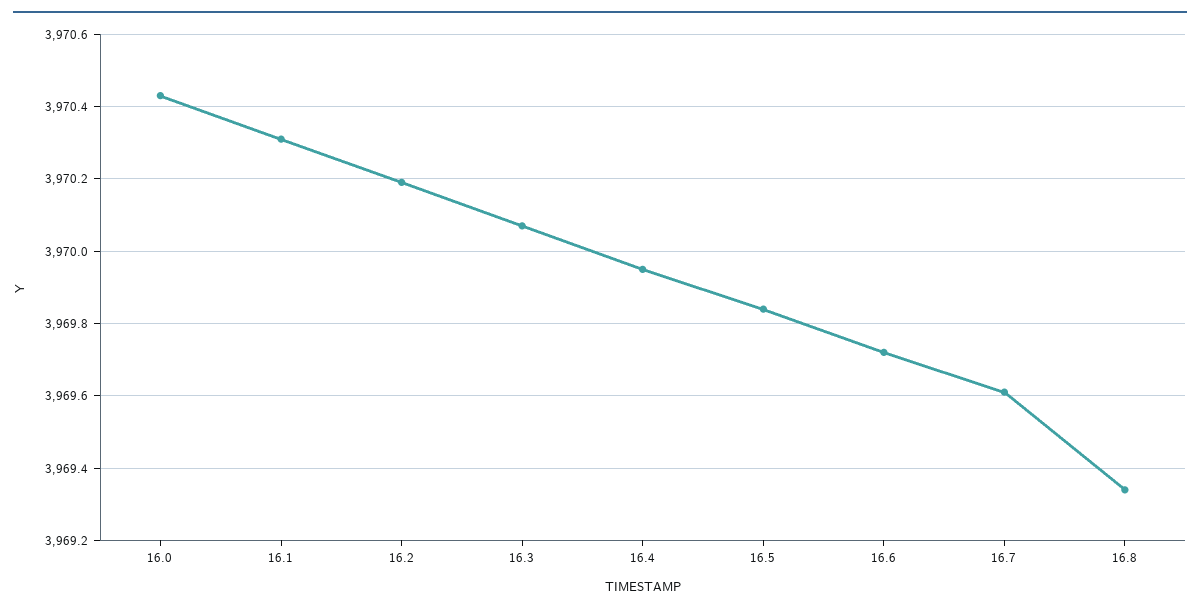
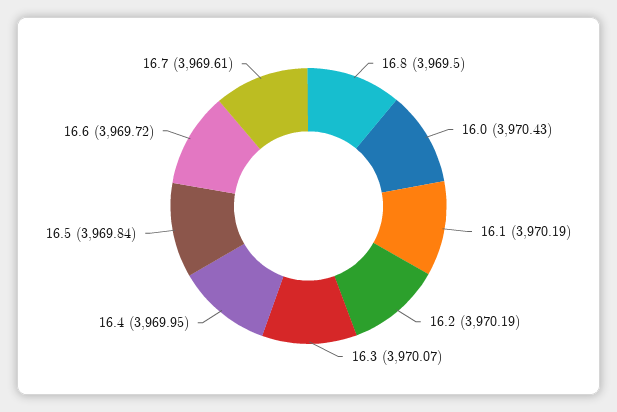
  {
    "16.0": 3970.43,
-   "16.1": 3970.3,
+   "16.1": 3970.19,
    "16.2": 3970.19,
    "16.3": 3970.07,
    "16.4": 3969.95,
    "16.5": 3969.84,
    "16.6": 3969.72,
    "16.7": 3969.61,
-   "16.8": 3969.35
+   "16.8": 3969.5
  }

